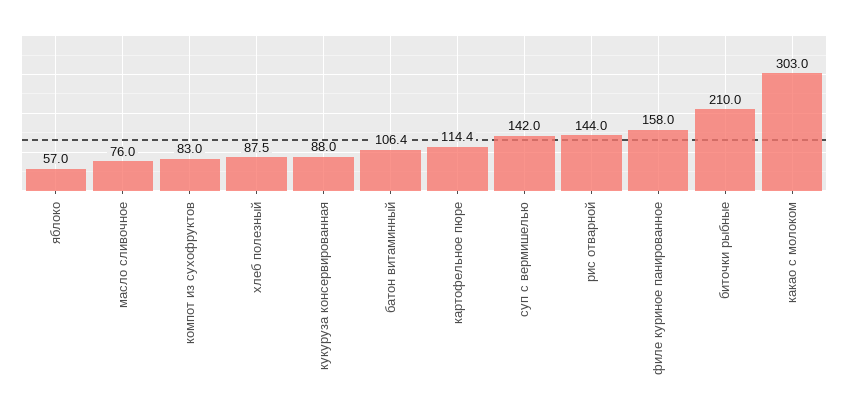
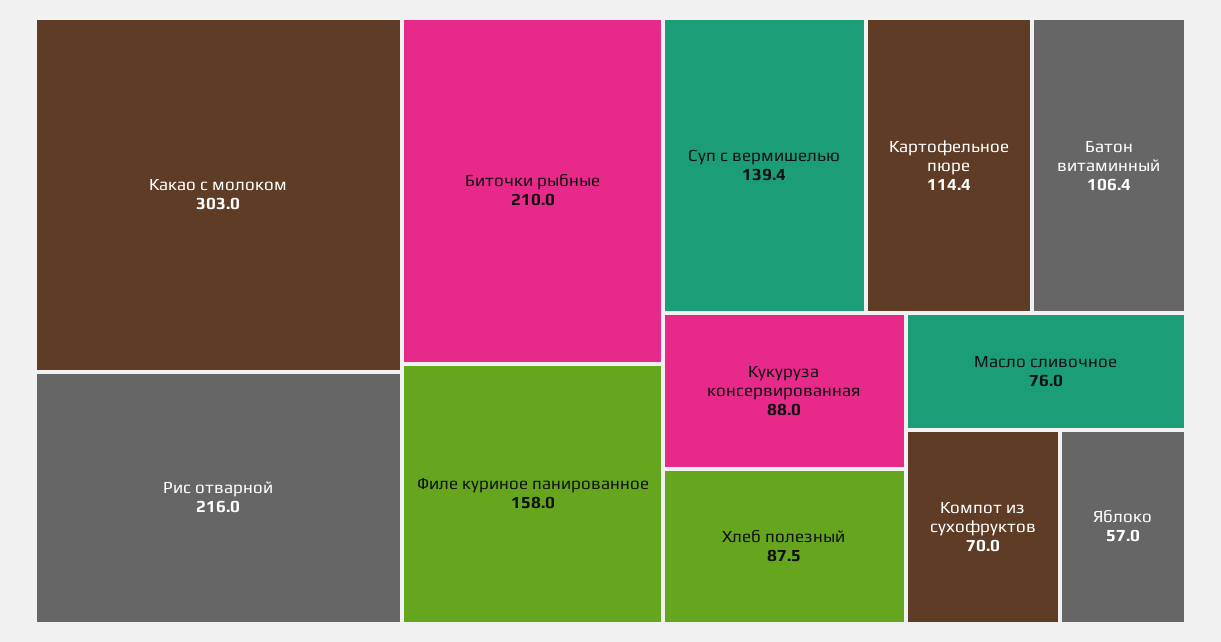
  {
    "яблоко": 57,
    "масло сливочное": 76,
-   "компот из сухофруктов": 83,
+   "компот из сухофруктов": 70,
    "хлеб полезный": 87.5,
    "кукуруза консервированная": 88,
    "батон витаминный": 106.4,
    "картофельное пюре": 114.4,
-   "суп с вермишелью": 142,
+   "суп с вермишелью": 139.4,
-   "рис отварной": 144,
+   "рис отварной": 216,
    "филе куриное панированное": 158,
    "биточки рыбные": 210,
    "какао с молоком": 303
  }

